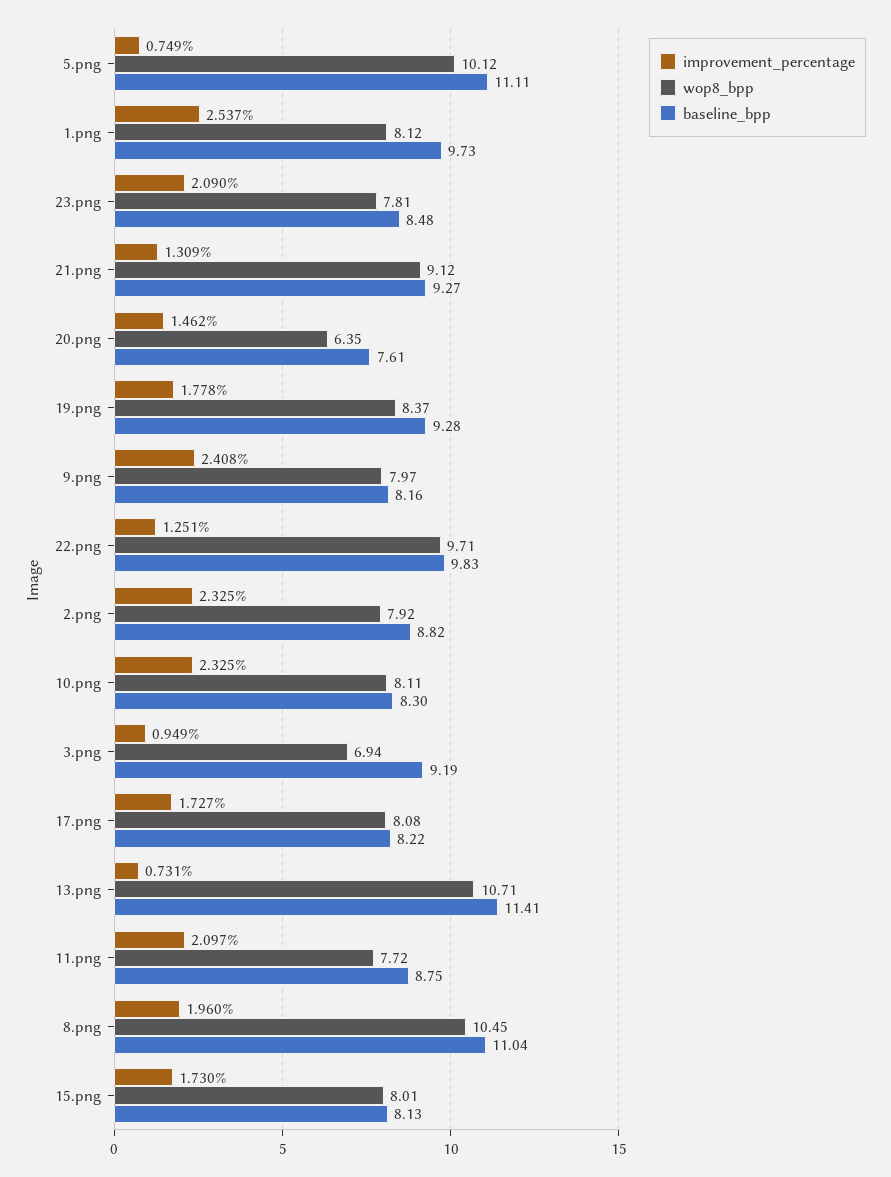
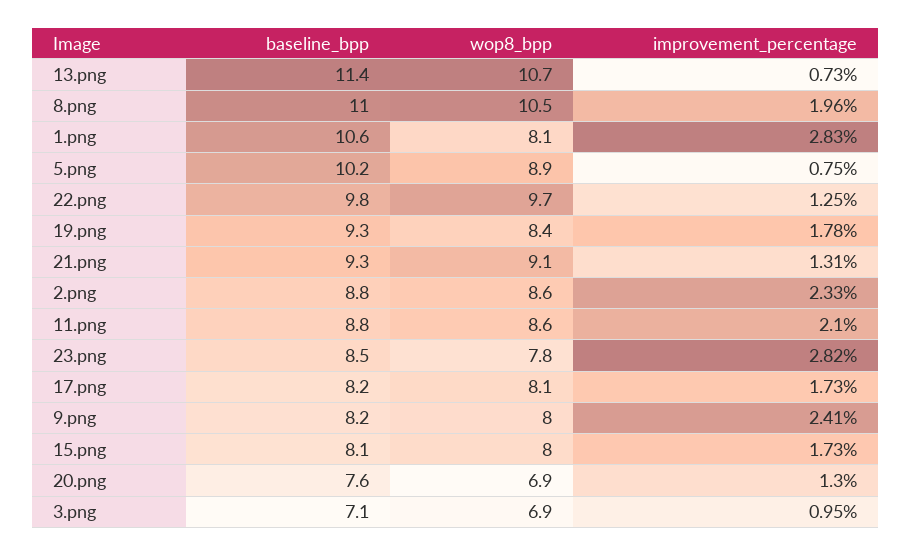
  {
    "improvement_percentage": {
      "5.png": 0.749,
-     "1.png": 2.537,
+     "1.png": 2.83,
-     "23.png": 2.09,
+     "23.png": 2.82,
      "21.png": 1.309,
-     "20.png": 1.462,
+     "20.png": 1.3,
      "19.png": 1.778,
      "9.png": 2.408,
      "22.png": 1.251,
      "2.png": 2.325,
-     "10.png": 2.325,
      "3.png": 0.949,
      "17.png": 1.727,
      "13.png": 0.731,
      "11.png": 2.097,
      "8.png": 1.96,
      "15.png": 1.73
    },
    "wop8_bpp": {
-     "5.png": 10.12,
+     "5.png": 8.9,
      "1.png": 8.12,
      "23.png": 7.81,
      "21.png": 9.12,
-     "20.png": 6.35,
+     "20.png": 6.9,
      "19.png": 8.37,
      "9.png": 7.97,
      "22.png": 9.71,
-     "2.png": 7.92,
+     "2.png": 8.6,
-     "10.png": 8.11,
      "3.png": 6.94,
      "17.png": 8.08,
      "13.png": 10.71,
-     "11.png": 7.72,
+     "11.png": 8.6,
      "8.png": 10.45,
      "15.png": 8.01
    },
    "baseline_bpp": {
-     "5.png": 11.11,
+     "5.png": 10.2,
-     "1.png": 9.73,
+     "1.png": 10.6,
      "23.png": 8.48,
      "21.png": 9.27,
      "20.png": 7.61,
      "19.png": 9.28,
      "9.png": 8.16,
      "22.png": 9.83,
      "2.png": 8.82,
-     "10.png": 8.3,
-     "3.png": 9.19,
+     "3.png": 7.1,
      "17.png": 8.22,
      "13.png": 11.41,
      "11.png": 8.75,
      "8.png": 11.04,
      "15.png": 8.13
    }
  }

